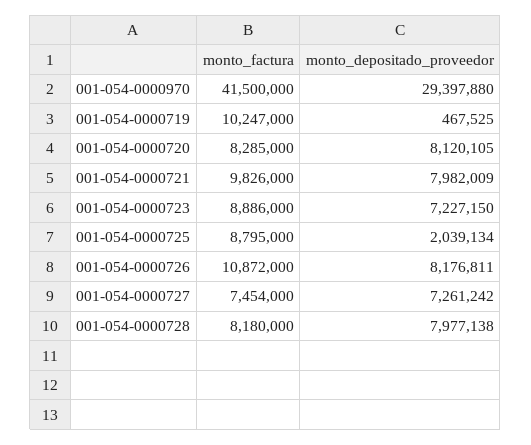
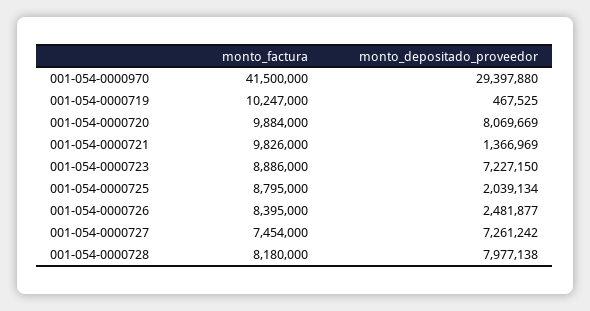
  {
    "monto_factura": {
      "001-054-0000970": 41500000,
      "001-054-0000719": 10247000,
-     "001-054-0000720": 8285000,
+     "001-054-0000720": 9884000,
      "001-054-0000721": 9826000,
      "001-054-0000723": 8886000,
      "001-054-0000725": 8795000,
-     "001-054-0000726": 10872000,
+     "001-054-0000726": 8395000,
      "001-054-0000727": 7454000,
      "001-054-0000728": 8180000
    },
    "monto_depositado_proveedor": {
      "001-054-0000970": 29397880,
      "001-054-0000719": 467525,
-     "001-054-0000720": 8120105,
+     "001-054-0000720": 8069669,
-     "001-054-0000721": 7982009,
+     "001-054-0000721": 1366969,
      "001-054-0000723": 7227150,
      "001-054-0000725": 2039134,
-     "001-054-0000726": 8176811,
+     "001-054-0000726": 2481877,
      "001-054-0000727": 7261242,
      "001-054-0000728": 7977138
    }
  }

